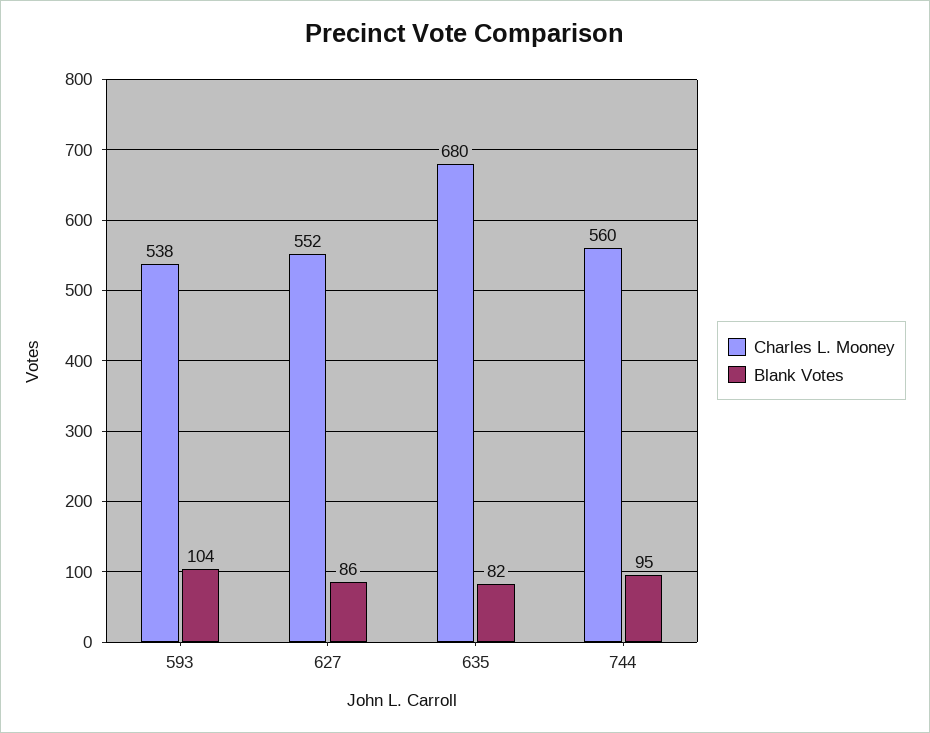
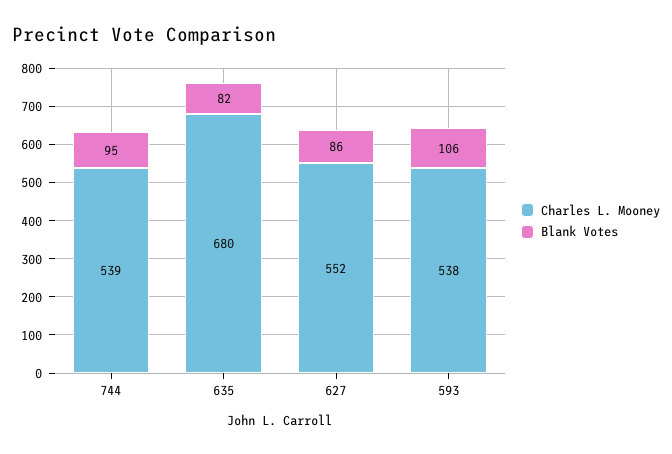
  {
    "Charles L. Mooney": {
      "593": 538,
      "627": 552,
      "635": 680,
-     "744": 560
+     "744": 539
    },
    "Blank Votes": {
-     "593": 104,
+     "593": 106,
      "627": 86,
      "635": 82,
      "744": 95
    }
  }

